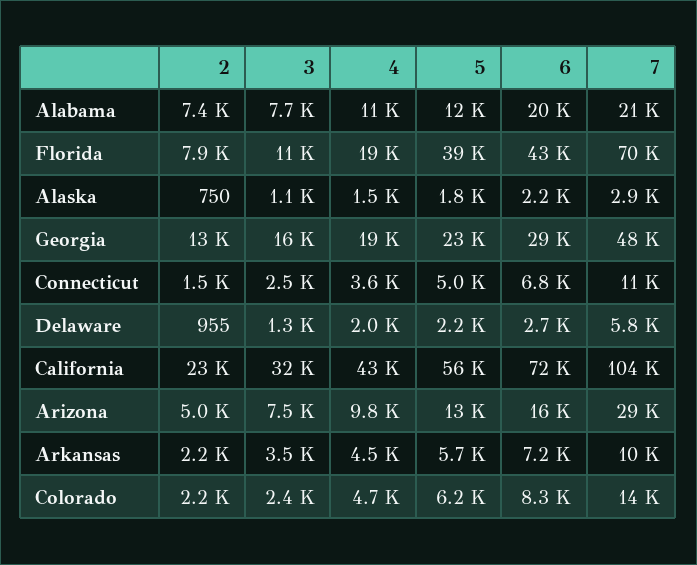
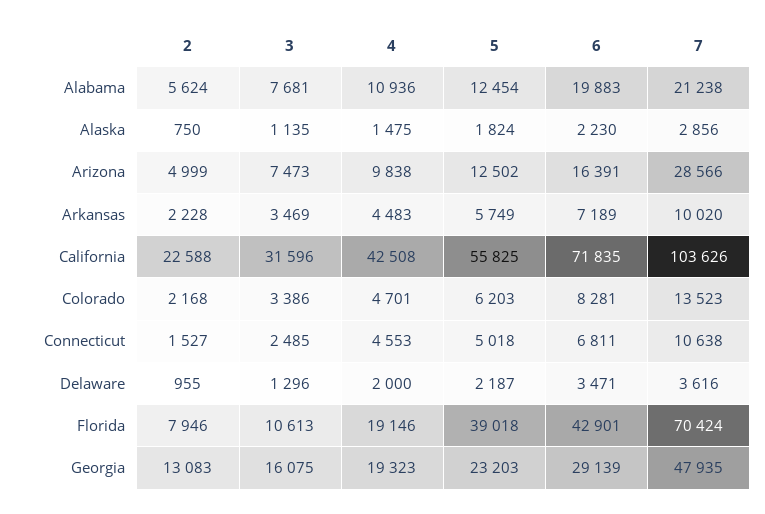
  {
    "2": {
-     "Alabama": 7400,
+     "Alabama": 5624,
      "Florida": 7946,
      "Alaska": 750,
      "Georgia": 13083,
      "Connecticut": 1527,
      "Delaware": 955,
      "California": 22588,
      "Arizona": 4999,
      "Arkansas": 2228,
      "Colorado": 2168
    },
    "3": {
      "Alabama": 7681,
      "Florida": 10613,
      "Alaska": 1135,
      "Georgia": 16075,
      "Connecticut": 2485,
      "Delaware": 1296,
      "California": 31596,
      "Arizona": 7473,
      "Arkansas": 3469,
-     "Colorado": 2400
+     "Colorado": 3386
    },
    "4": {
      "Alabama": 10936,
      "Florida": 19146,
      "Alaska": 1475,
      "Georgia": 19323,
-     "Connecticut": 3600,
+     "Connecticut": 4553,
      "Delaware": 2000,
      "California": 42508,
      "Arizona": 9838,
      "Arkansas": 4483,
      "Colorado": 4701
    },
    "5": {
      "Alabama": 12454,
      "Florida": 39018,
      "Alaska": 1824,
      "Georgia": 23203,
      "Connecticut": 5018,
      "Delaware": 2187,
      "California": 55825,
      "Arizona": 12502,
      "Arkansas": 5749,
      "Colorado": 6203
    },
    "6": {
      "Alabama": 19883,
      "Florida": 42901,
      "Alaska": 2230,
      "Georgia": 29139,
      "Connecticut": 6811,
-     "Delaware": 2700,
+     "Delaware": 3471,
      "California": 71835,
      "Arizona": 16391,
      "Arkansas": 7189,
      "Colorado": 8281
    },
    "7": {
      "Alabama": 21238,
      "Florida": 70424,
      "Alaska": 2856,
      "Georgia": 47935,
      "Connecticut": 10638,
-     "Delaware": 5800,
+     "Delaware": 3616,
      "California": 103626,
      "Arizona": 28566,
      "Arkansas": 10020,
      "Colorado": 13523
    }
  }

